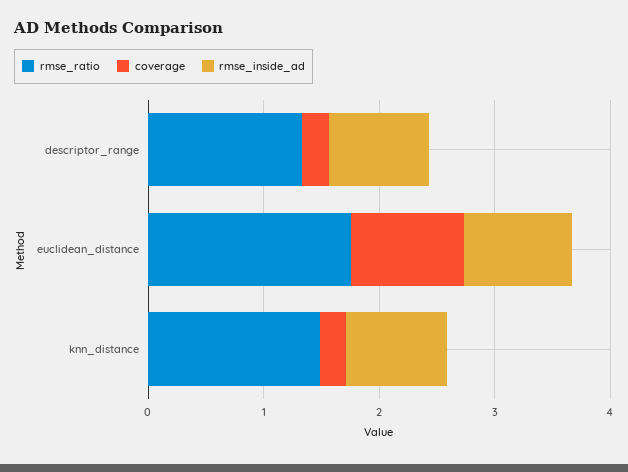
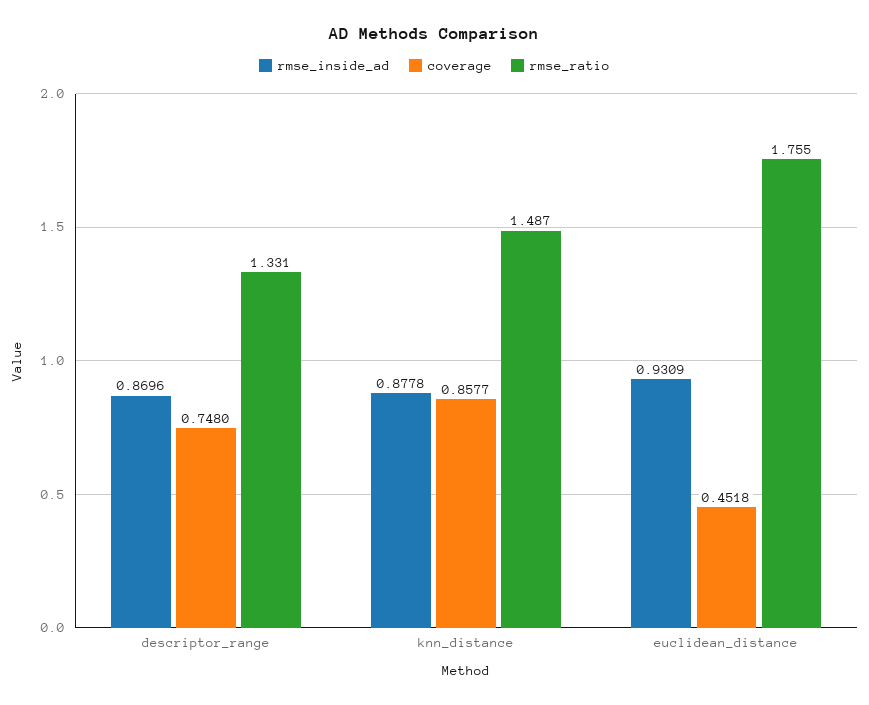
  {
    "rmse_ratio": {
      "descriptor_range": 1.331,
      "euclidean_distance": 1.755,
      "knn_distance": 1.487
    },
    "coverage": {
-     "descriptor_range": 0.2,
+     "descriptor_range": 0.748,
-     "euclidean_distance": 1,
+     "euclidean_distance": 0.4518,
-     "knn_distance": 0.2
+     "knn_distance": 0.8577
    },
    "rmse_inside_ad": {
      "descriptor_range": 0.8696,
      "euclidean_distance": 0.9309,
      "knn_distance": 0.8778
    }
  }

